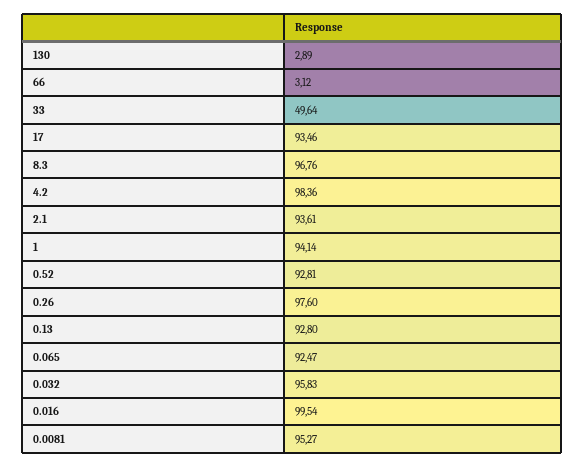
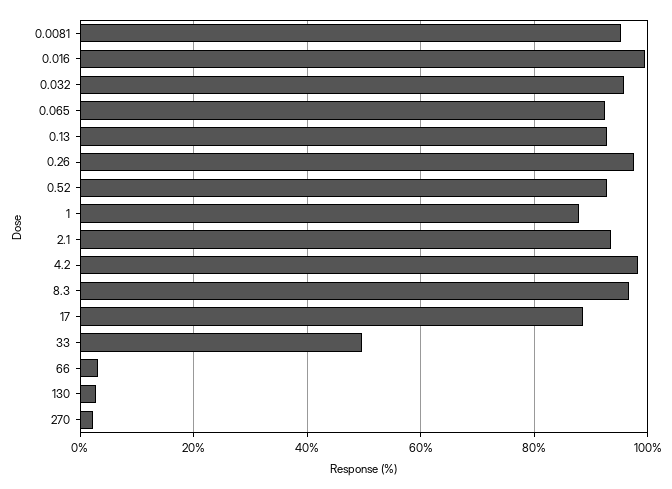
  {
    "130": 2.89,
    "66": 3.12,
    "33": 49.64,
-   "17": 93.46,
+   "17": 88,
    "8.3": 96.76,
    "4.2": 98.36,
    "2.1": 93.61,
-   "1": 94.14,
+   "1": 88,
    "0.52": 92.81,
    "0.26": 97.6,
    "0.13": 92.8,
    "0.065": 92.47,
    "0.032": 95.83,
    "0.016": 99.54,
-   "0.0081": 95.27
+   "0.0081": 95.27,
+   "270": 2
  }

